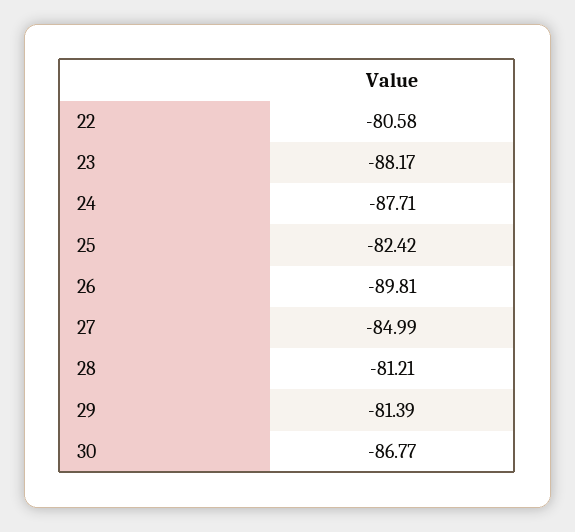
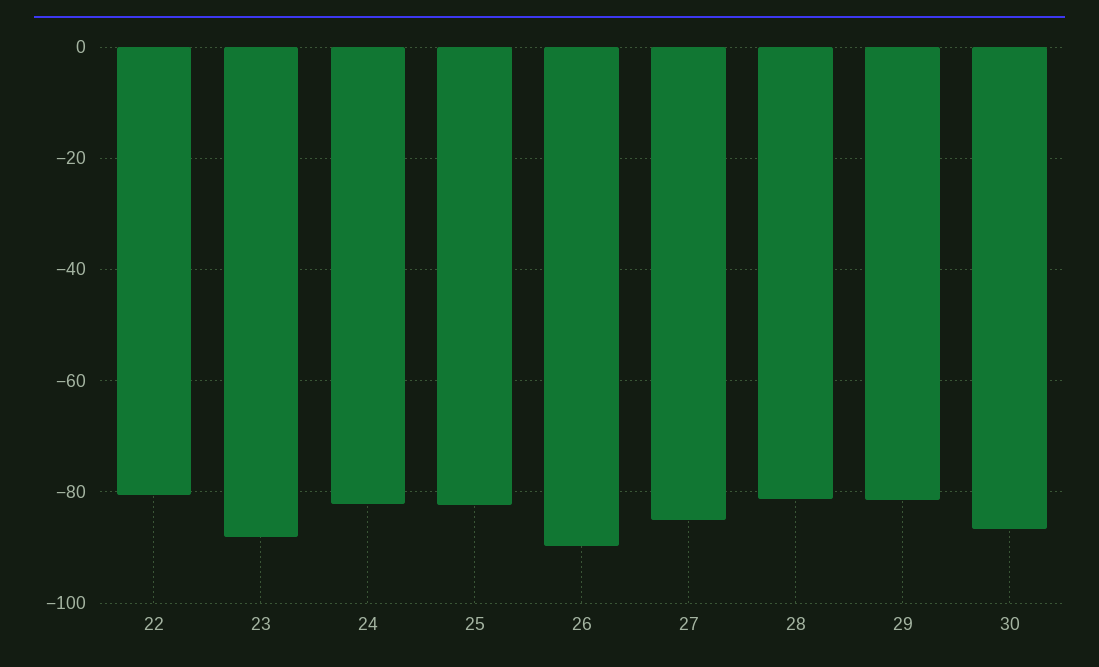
  {
    "22": -80.58,
    "23": -88.17,
-   "24": -87.71,
+   "24": -82,
    "25": -82.42,
    "26": -89.81,
    "27": -84.99,
    "28": -81.21,
    "29": -81.39,
    "30": -86.77
  }

